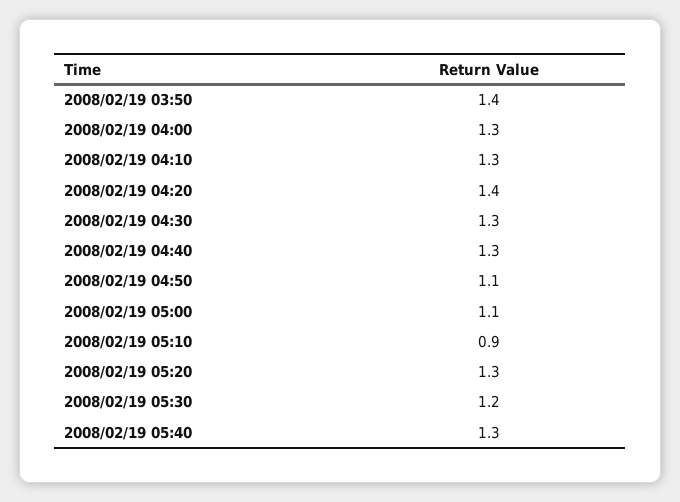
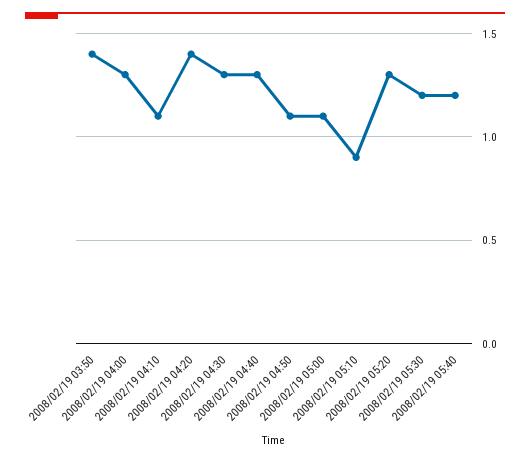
  {
    "2008/02/19 03:50": 1.4,
    "2008/02/19 04:00": 1.3,
-   "2008/02/19 04:10": 1.3,
+   "2008/02/19 04:10": 1.1,
    "2008/02/19 04:20": 1.4,
    "2008/02/19 04:30": 1.3,
    "2008/02/19 04:40": 1.3,
    "2008/02/19 04:50": 1.1,
    "2008/02/19 05:00": 1.1,
    "2008/02/19 05:10": 0.9,
    "2008/02/19 05:20": 1.3,
    "2008/02/19 05:30": 1.2,
-   "2008/02/19 05:40": 1.3
+   "2008/02/19 05:40": 1.2
  }

